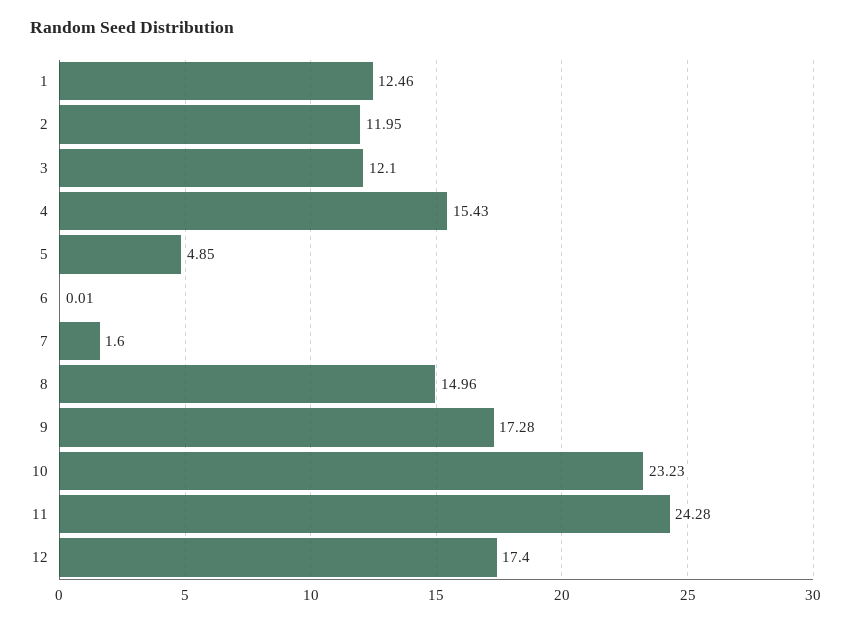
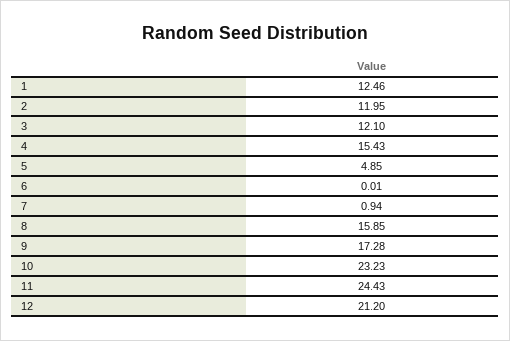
  {
    "1": 12.46,
    "2": 11.95,
    "3": 12.1,
    "4": 15.43,
    "5": 4.85,
    "6": 0.01,
-   "7": 1.6,
+   "7": 0.94,
-   "8": 14.96,
+   "8": 15.85,
    "9": 17.28,
    "10": 23.23,
-   "11": 24.28,
+   "11": 24.43,
-   "12": 17.4
+   "12": 21.2
  }

